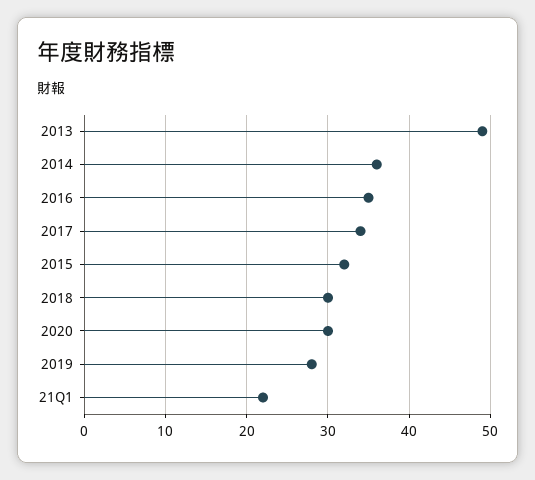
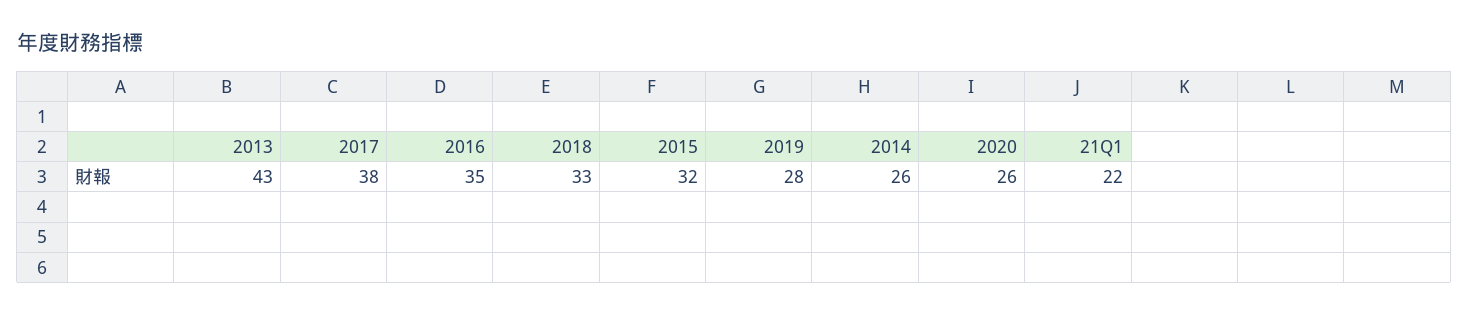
  {
-   "2013": 49,
+   "2013": 43,
-   "2014": 36,
+   "2014": 26,
    "2016": 35,
-   "2017": 34,
+   "2017": 38,
    "2015": 32,
-   "2018": 30,
+   "2018": 33,
-   "2020": 30,
+   "2020": 26,
    "2019": 28,
    "21Q1": 22
  }

